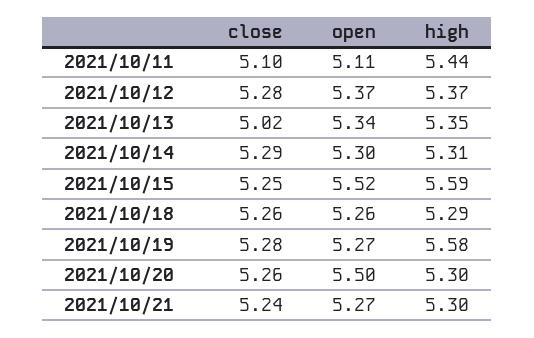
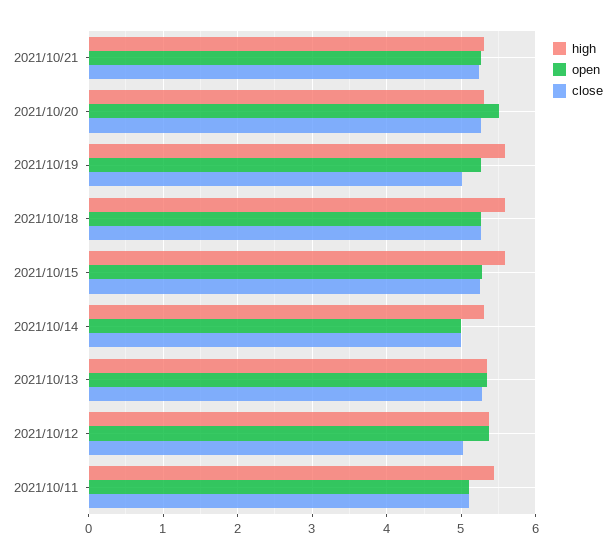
  {
    "close": {
      "2021/10/11": 5.1,
-     "2021/10/12": 5.28,
+     "2021/10/12": 5,
-     "2021/10/13": 5.02,
+     "2021/10/13": 5.3,
-     "2021/10/14": 5.29,
+     "2021/10/14": 5,
      "2021/10/15": 5.25,
      "2021/10/18": 5.26,
-     "2021/10/19": 5.28,
+     "2021/10/19": 5,
      "2021/10/20": 5.26,
      "2021/10/21": 5.24
    },
    "open": {
      "2021/10/11": 5.11,
      "2021/10/12": 5.37,
      "2021/10/13": 5.34,
-     "2021/10/14": 5.3,
+     "2021/10/14": 5,
-     "2021/10/15": 5.52,
+     "2021/10/15": 5.3,
      "2021/10/18": 5.26,
      "2021/10/19": 5.27,
      "2021/10/20": 5.5,
      "2021/10/21": 5.27
    },
    "high": {
      "2021/10/11": 5.44,
      "2021/10/12": 5.37,
      "2021/10/13": 5.35,
      "2021/10/14": 5.31,
      "2021/10/15": 5.59,
-     "2021/10/18": 5.29,
+     "2021/10/18": 5.6,
      "2021/10/19": 5.58,
      "2021/10/20": 5.3,
      "2021/10/21": 5.3
    }
  }

